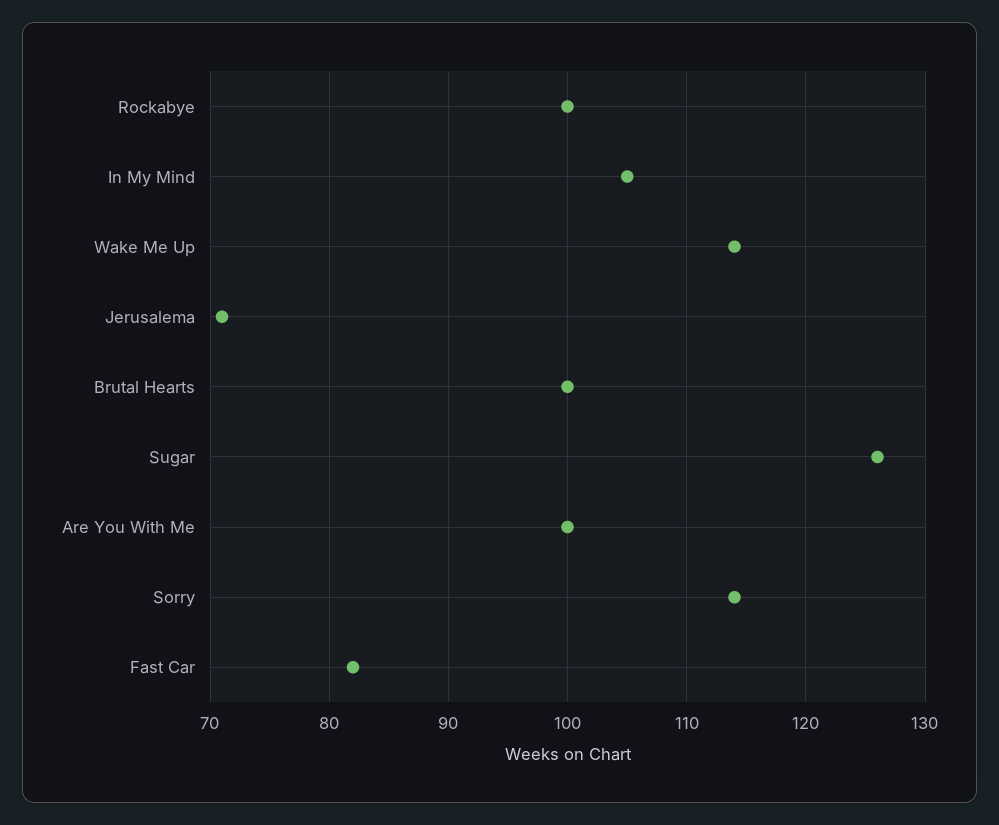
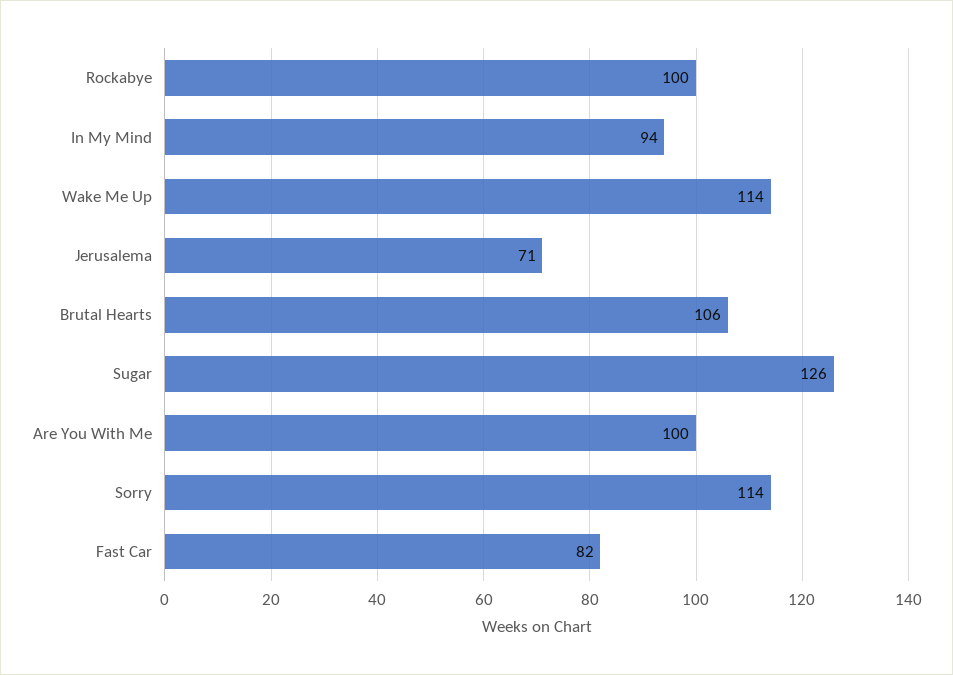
  {
    "Rockabye": 100,
-   "In My Mind": 105,
+   "In My Mind": 94,
    "Wake Me Up": 114,
    "Jerusalema": 71,
-   "Brutal Hearts": 100,
+   "Brutal Hearts": 106,
    "Sugar": 126,
    "Are You With Me": 100,
    "Sorry": 114,
    "Fast Car": 82
  }

